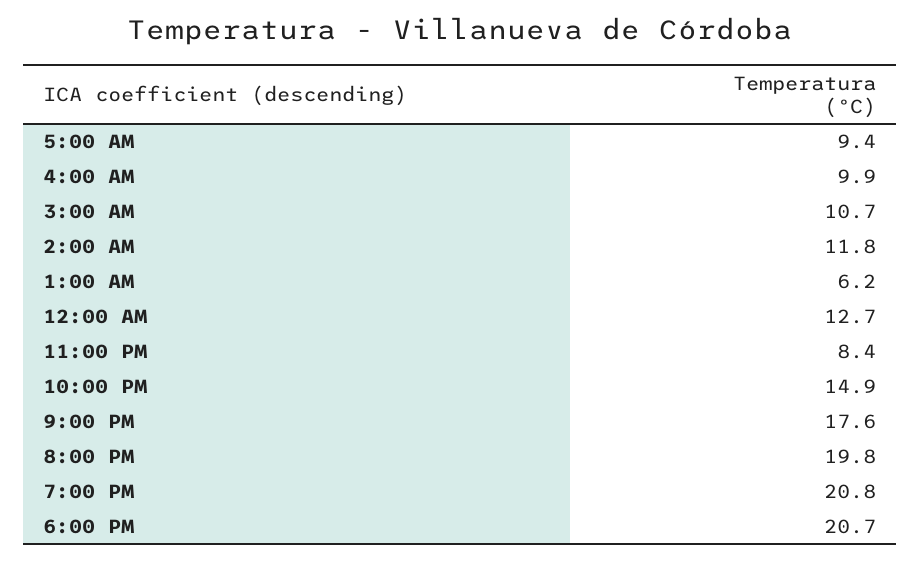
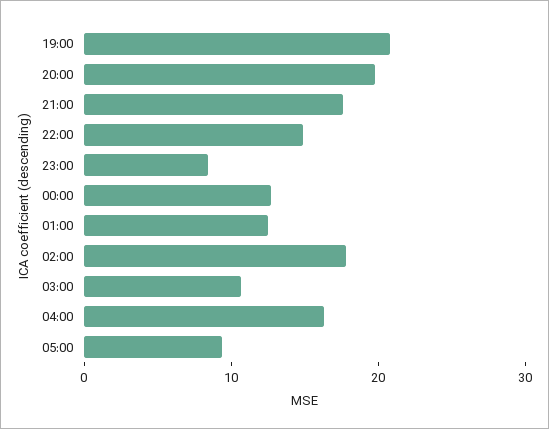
  {
    "5:00 AM": 9.4,
-   "4:00 AM": 9.9,
+   "4:00 AM": 16,
    "3:00 AM": 10.7,
-   "2:00 AM": 11.8,
+   "2:00 AM": 18,
-   "1:00 AM": 6.2,
+   "1:00 AM": 12,
    "12:00 AM": 12.7,
    "11:00 PM": 8.4,
    "10:00 PM": 14.9,
    "9:00 PM": 17.6,
    "8:00 PM": 19.8,
-   "7:00 PM": 20.8,
+   "7:00 PM": 20.8
-   "6:00 PM": 20.7
  }

